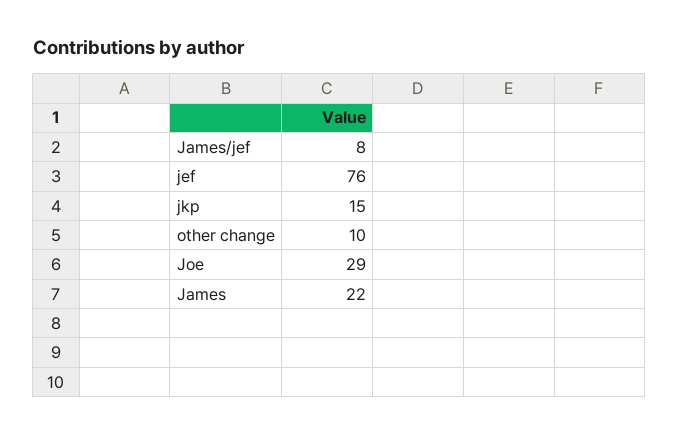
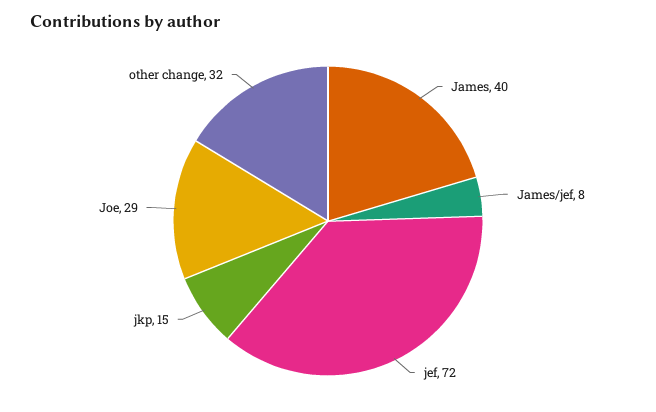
  {
    "James/jef": 8,
-   "jef": 76,
+   "jef": 72,
    "jkp": 15,
-   "other change": 10,
+   "other change": 32,
    "Joe": 29,
-   "James": 22
+   "James": 40
  }

